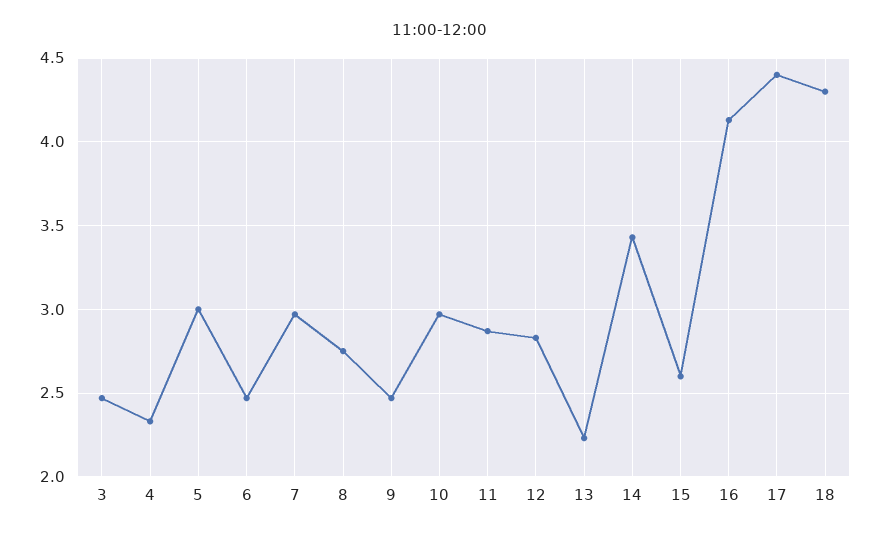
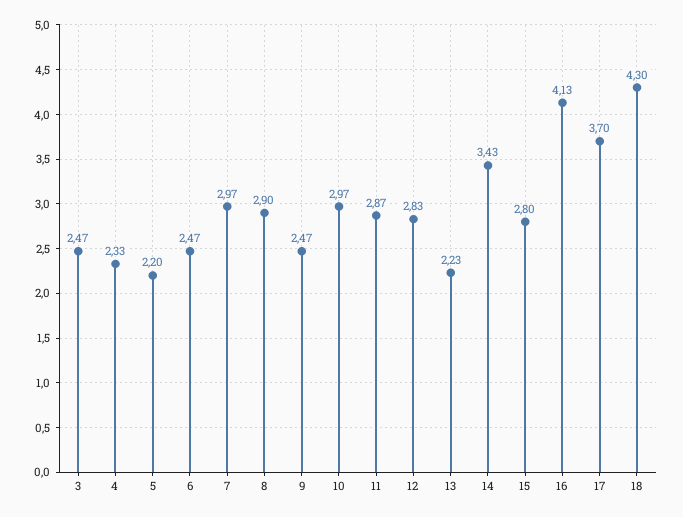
  {
    "3": 2.47,
    "4": 2.33,
-   "5": 3,
+   "5": 2.2,
    "6": 2.47,
    "7": 2.97,
-   "8": 2.75,
+   "8": 2.9,
    "9": 2.47,
    "10": 2.97,
    "11": 2.87,
    "12": 2.83,
    "13": 2.23,
    "14": 3.43,
-   "15": 2.6,
+   "15": 2.8,
    "16": 4.13,
-   "17": 4.4,
+   "17": 3.7,
    "18": 4.3
  }

